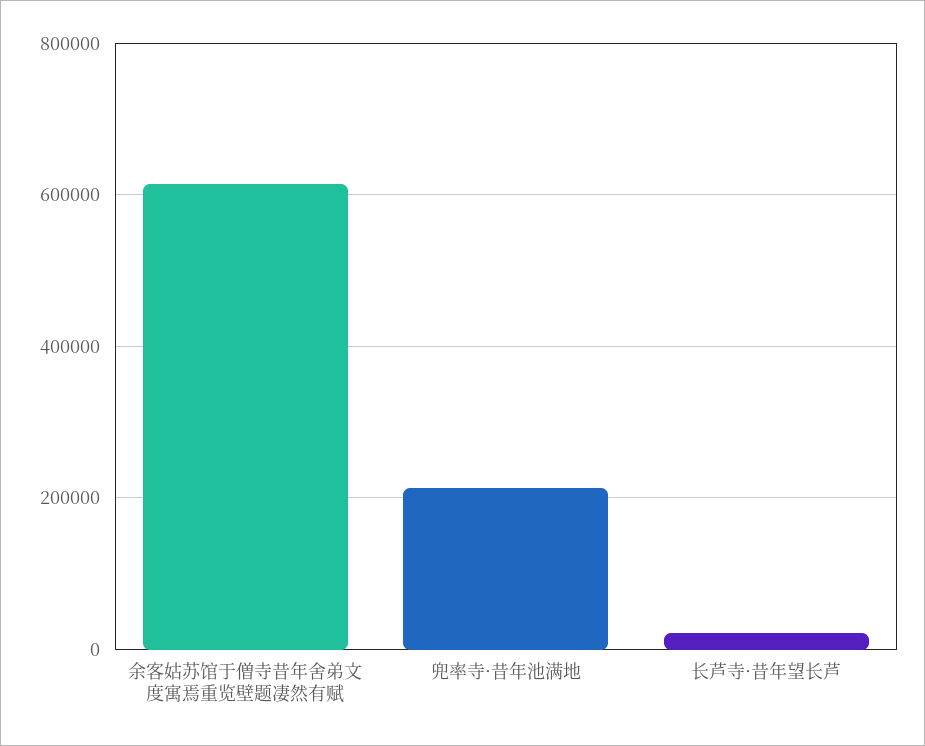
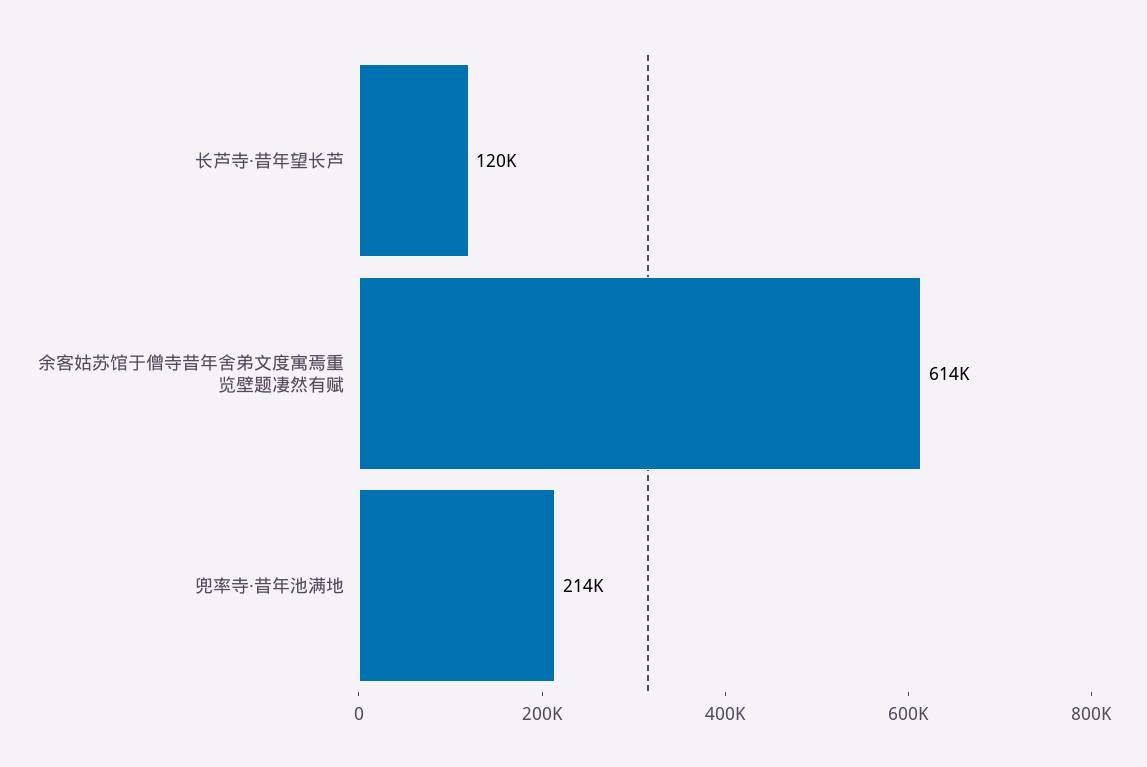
  {
    "余客姑苏馆于僧寺昔年舍弟文度寓焉重览壁题凄然有赋": 614000,
    "兜率寺·昔年池满地": 214000,
-   "长芦寺·昔年望长芦": 20000
+   "长芦寺·昔年望长芦": 120000
  }

